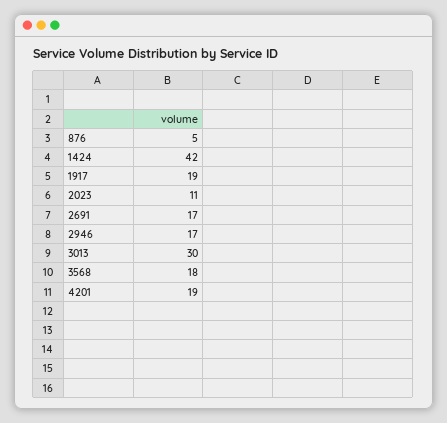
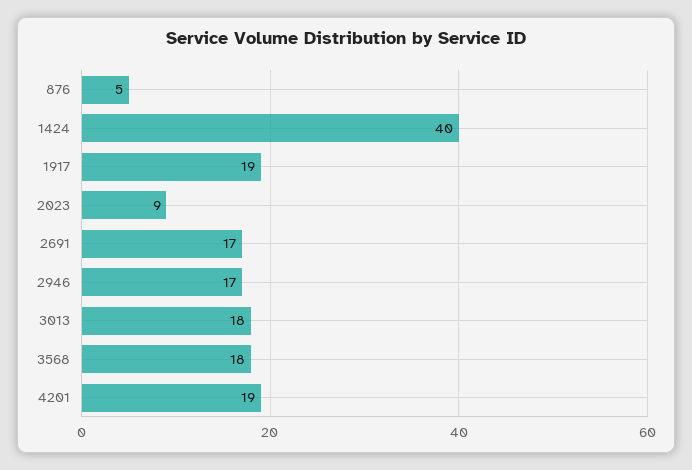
  {
    "876": 5,
-   "1424": 42,
+   "1424": 40,
    "1917": 19,
-   "2023": 11,
+   "2023": 9,
    "2691": 17,
    "2946": 17,
-   "3013": 30,
+   "3013": 18,
    "3568": 18,
    "4201": 19
  }

